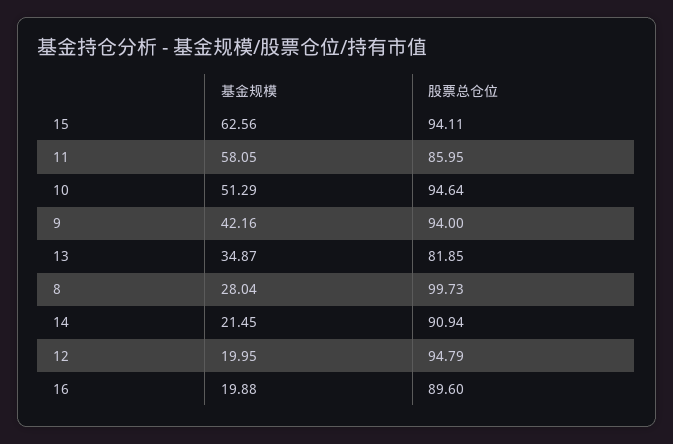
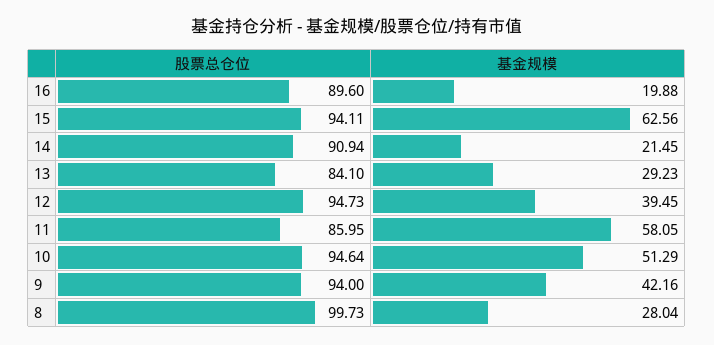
  {
    "基金规模": {
      "15": 62.56,
      "11": 58.05,
      "10": 51.29,
      "9": 42.16,
-     "13": 34.87,
+     "13": 29.23,
      "8": 28.04,
      "14": 21.45,
-     "12": 19.95,
+     "12": 39.45,
      "16": 19.88
    },
    "股票总仓位": {
      "15": 94.11,
      "11": 85.95,
      "10": 94.64,
      "9": 94,
-     "13": 81.85,
+     "13": 84.1,
      "8": 99.73,
      "14": 90.94,
-     "12": 94.79,
+     "12": 94.73,
      "16": 89.6
    }
  }

